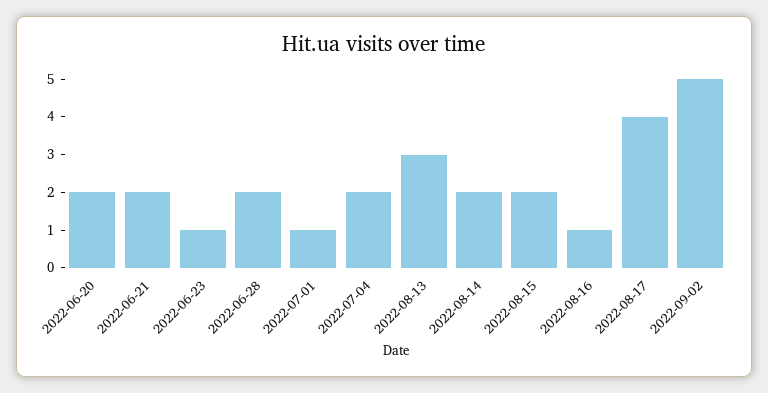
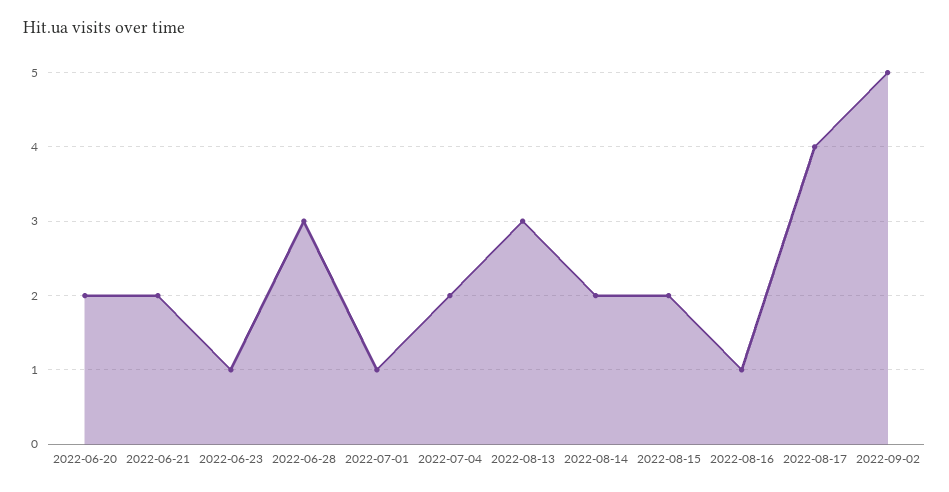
  {
    "2022-06-20": 2,
    "2022-06-21": 2,
    "2022-06-23": 1,
-   "2022-06-28": 2,
+   "2022-06-28": 3,
    "2022-07-01": 1,
    "2022-07-04": 2,
    "2022-08-13": 3,
    "2022-08-14": 2,
    "2022-08-15": 2,
    "2022-08-16": 1,
    "2022-08-17": 4,
    "2022-09-02": 5
  }

